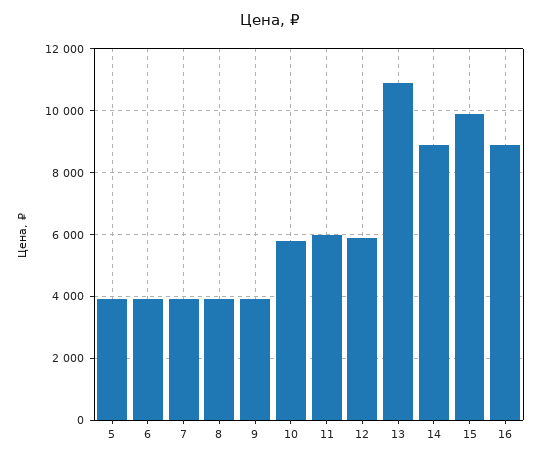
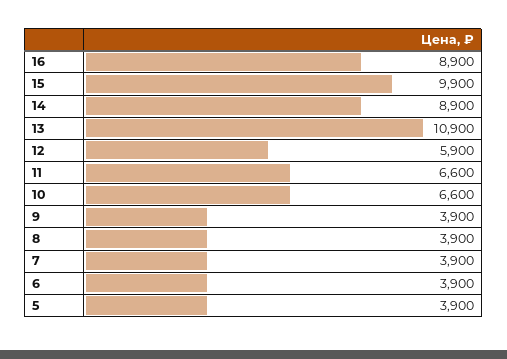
  {
    "5": 3900,
    "6": 3900,
    "7": 3900,
    "8": 3900,
    "9": 3900,
-   "10": 5800,
+   "10": 6600,
-   "11": 6000,
+   "11": 6600,
    "12": 5900,
    "13": 10900,
    "14": 8900,
    "15": 9900,
    "16": 8900
  }

